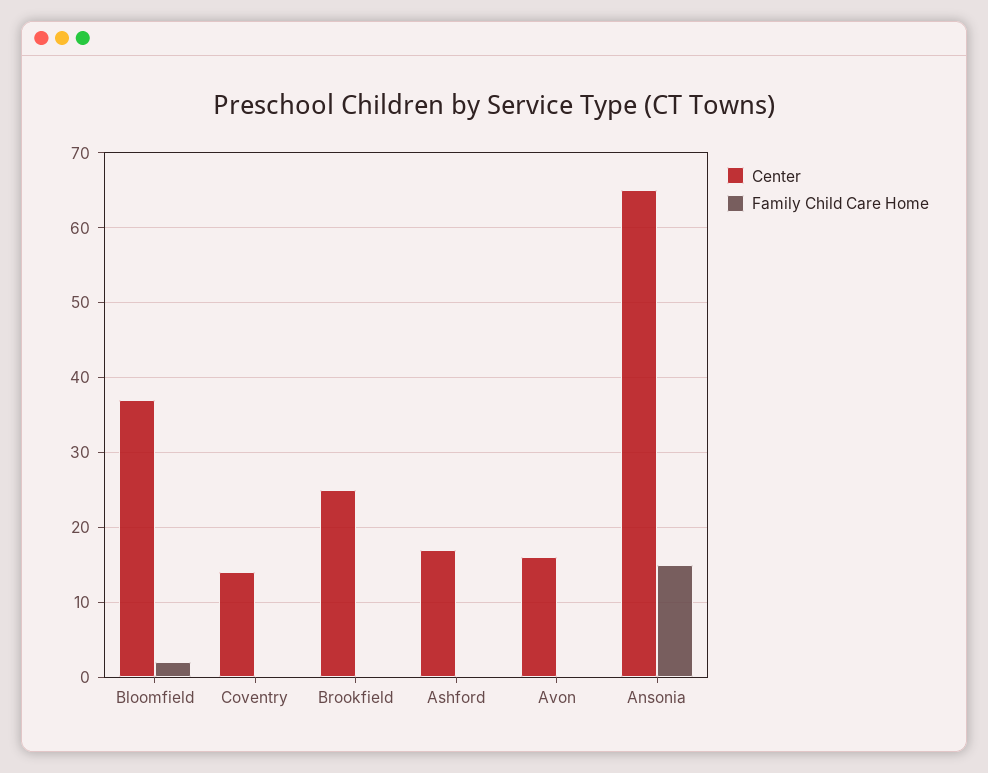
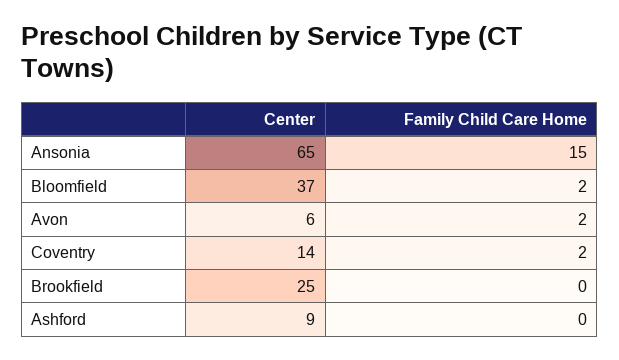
  {
    "Center": {
      "Bloomfield": 37,
      "Coventry": 14,
      "Brookfield": 25,
-     "Ashford": 17,
+     "Ashford": 9,
-     "Avon": 16,
+     "Avon": 6,
      "Ansonia": 65
    },
    "Family Child Care Home": {
      "Bloomfield": 2,
-     "Coventry": 0,
+     "Coventry": 2,
      "Brookfield": 0,
      "Ashford": 0,
-     "Avon": 0,
+     "Avon": 2,
      "Ansonia": 15
    }
  }

